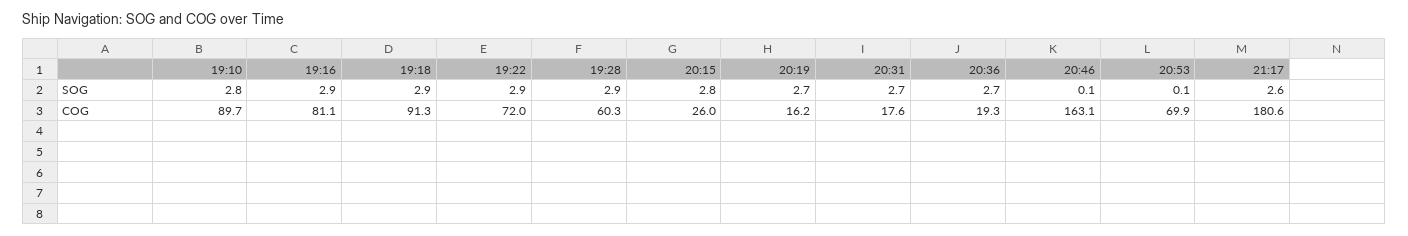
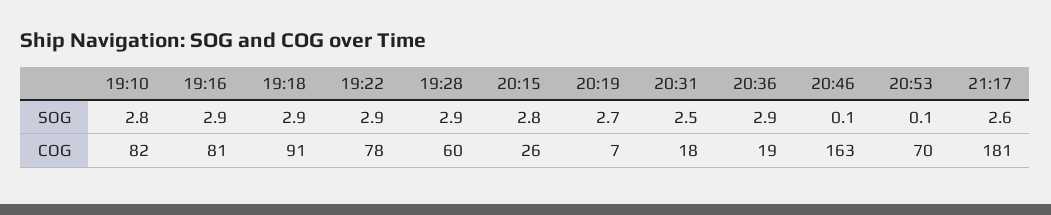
  {
    "19:10": {
      "SOG": 2.8,
-     "COG": 89.7
+     "COG": 82
    },
    "19:16": {
      "SOG": 2.9,
      "COG": 81.1
    },
    "19:18": {
      "SOG": 2.9,
      "COG": 91.3
    },
    "19:22": {
      "SOG": 2.9,
-     "COG": 72
+     "COG": 78
    },
    "19:28": {
      "SOG": 2.9,
      "COG": 60.3
    },
    "20:15": {
      "SOG": 2.8,
      "COG": 26
    },
    "20:19": {
      "SOG": 2.7,
-     "COG": 16.2
+     "COG": 7
    },
    "20:31": {
-     "SOG": 2.7,
+     "SOG": 2.5,
      "COG": 17.6
    },
    "20:36": {
-     "SOG": 2.7,
+     "SOG": 2.9,
      "COG": 19.3
    },
    "20:46": {
      "SOG": 0.1,
      "COG": 163.1
    },
    "20:53": {
      "SOG": 0.1,
      "COG": 69.9
    },
    "21:17": {
      "SOG": 2.6,
      "COG": 180.6
    }
  }

